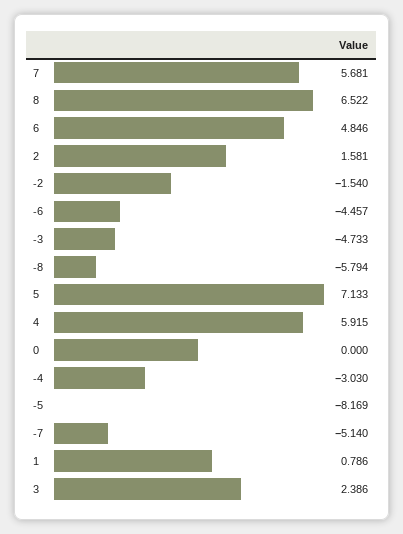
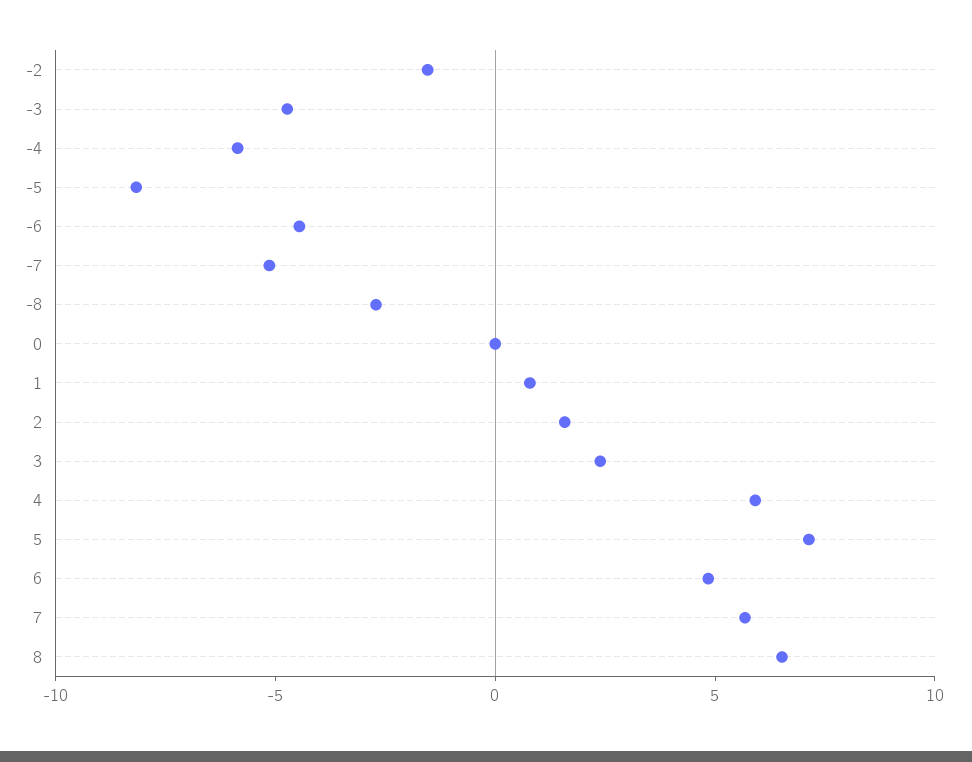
  {
    "7": 5.681,
    "8": 6.522,
    "6": 4.846,
    "2": 1.581,
    "-2": -1.54,
    "-6": -4.457,
    "-3": -4.733,
-   "-8": -5.794,
+   "-8": -3,
    "5": 7.133,
    "4": 5.915,
    "0": 0,
-   "-4": -3.03,
+   "-4": -6,
    "-5": -8.169,
    "-7": -5.14,
    "1": 0.786,
    "3": 2.386
  }

